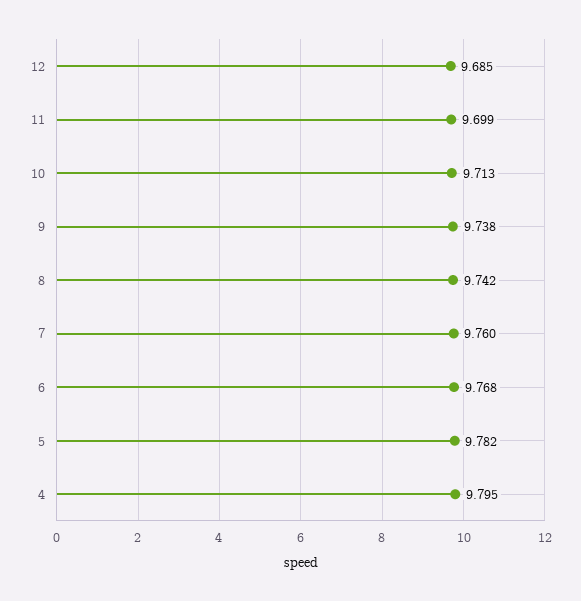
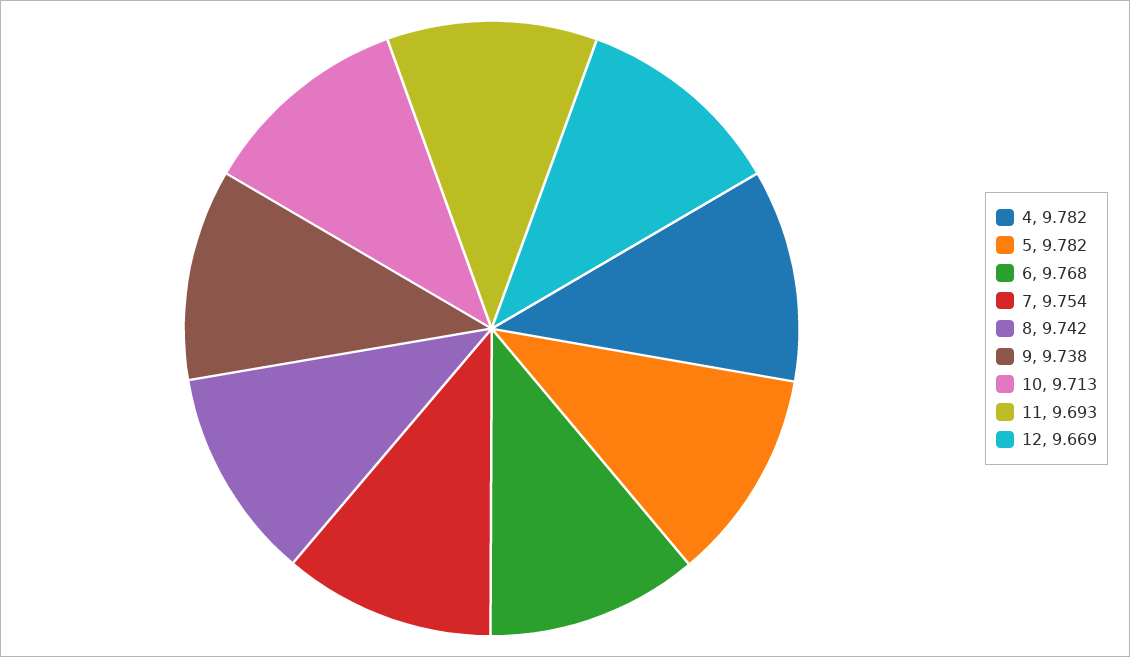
  {
-   "12": 9.685,
+   "12": 9.669,
-   "11": 9.699,
+   "11": 9.693,
    "10": 9.713,
    "9": 9.738,
    "8": 9.742,
-   "7": 9.76,
+   "7": 9.754,
    "6": 9.768,
    "5": 9.782,
-   "4": 9.795
+   "4": 9.782
  }

